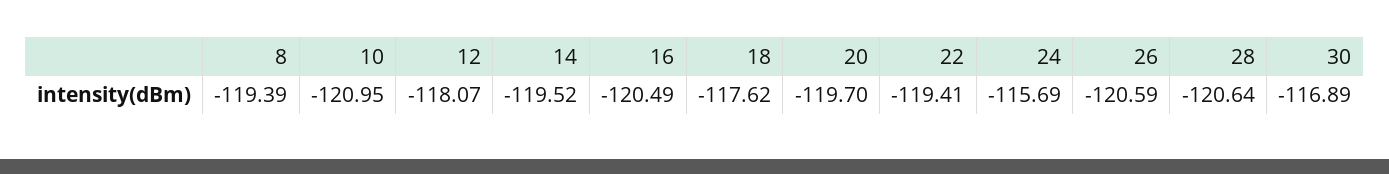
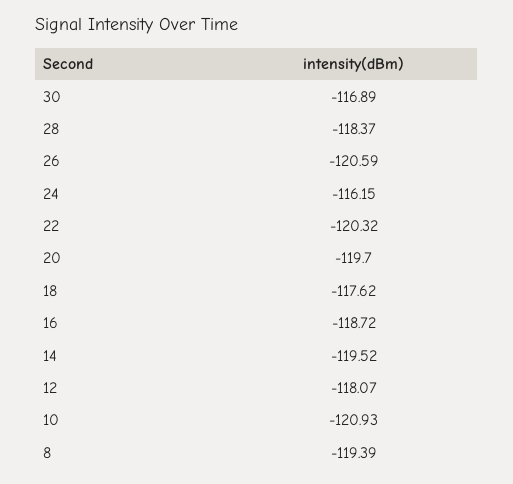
  {
    "8": -119.39,
-   "10": -120.95,
+   "10": -120.93,
    "12": -118.07,
    "14": -119.52,
-   "16": -120.49,
+   "16": -118.72,
    "18": -117.62,
    "20": -119.7,
-   "22": -119.41,
+   "22": -120.32,
-   "24": -115.69,
+   "24": -116.15,
    "26": -120.59,
-   "28": -120.64,
+   "28": -118.37,
    "30": -116.89
  }

